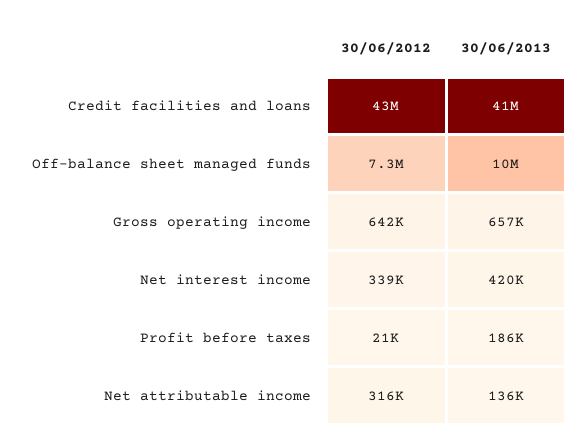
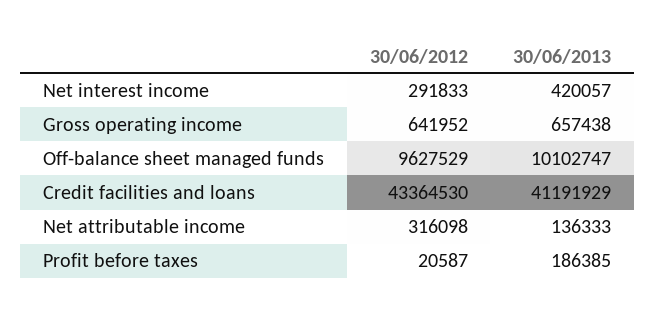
  {
    "30/06/2012": {
      "Credit facilities and loans": 43364530,
-     "Off-balance sheet managed funds": 7300000,
+     "Off-balance sheet managed funds": 9627529,
      "Gross operating income": 641952,
-     "Net interest income": 339000,
+     "Net interest income": 291833,
      "Profit before taxes": 20587,
      "Net attributable income": 316098
    },
    "30/06/2013": {
      "Credit facilities and loans": 41191929,
      "Off-balance sheet managed funds": 10102747,
      "Gross operating income": 657438,
      "Net interest income": 420057,
      "Profit before taxes": 186385,
      "Net attributable income": 136333
    }
  }

